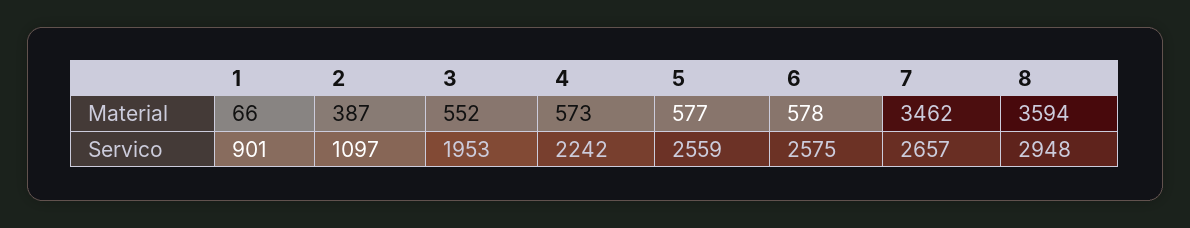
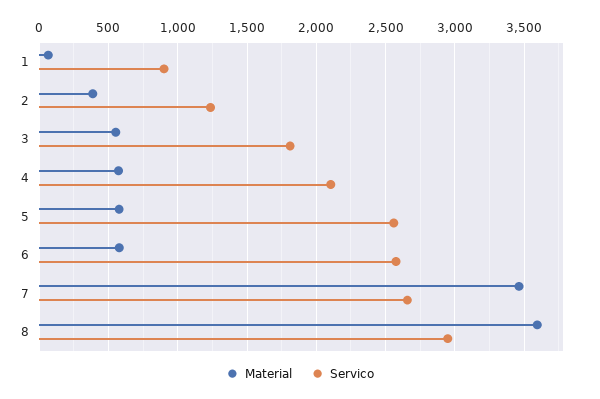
  {
    "Material": {
      "1": 66,
      "2": 387,
      "3": 552,
      "4": 573,
      "5": 577,
      "6": 578,
      "7": 3462,
      "8": 3594
    },
    "Servico": {
      "1": 901,
-     "2": 1097,
+     "2": 1250,
-     "3": 1953,
+     "3": 1800,
-     "4": 2242,
+     "4": 2100,
      "5": 2559,
      "6": 2575,
      "7": 2657,
      "8": 2948
    }
  }

